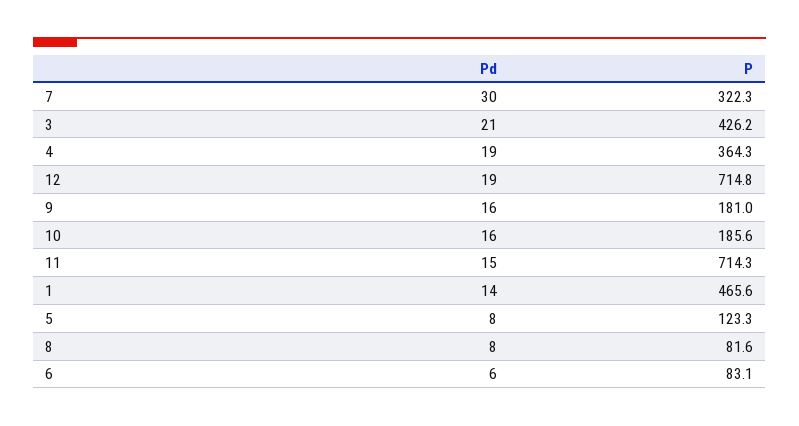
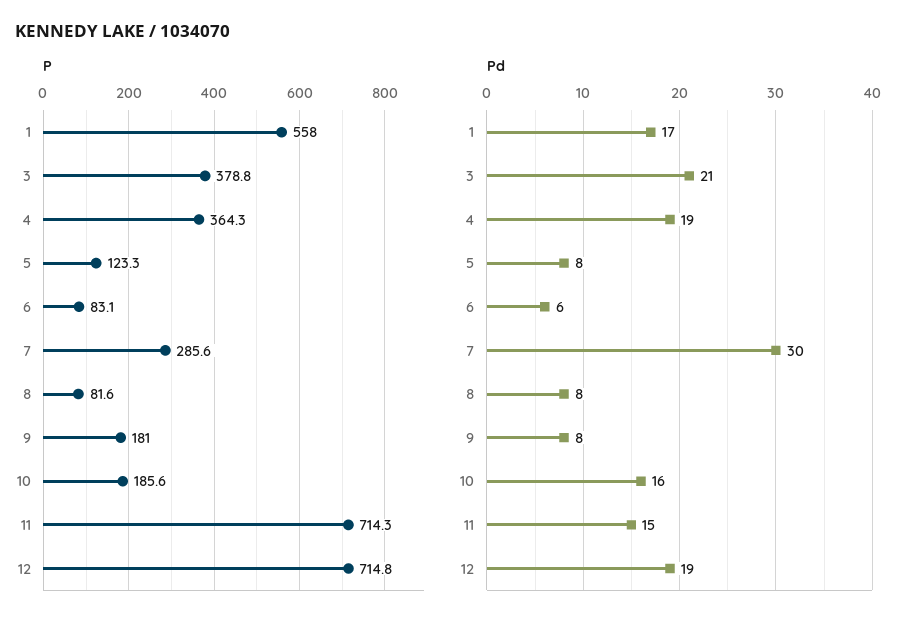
  {
    "Pd": {
      "7": 30,
      "3": 21,
      "4": 19,
      "12": 19,
-     "9": 16,
+     "9": 8,
      "10": 16,
      "11": 15,
-     "1": 14,
+     "1": 17,
      "5": 8,
      "8": 8,
      "6": 6
    },
    "P": {
-     "7": 322.3,
+     "7": 285.6,
-     "3": 426.2,
+     "3": 378.8,
      "4": 364.3,
      "12": 714.8,
      "9": 181,
      "10": 185.6,
      "11": 714.3,
-     "1": 465.6,
+     "1": 558,
      "5": 123.3,
      "8": 81.6,
      "6": 83.1
    }
  }

